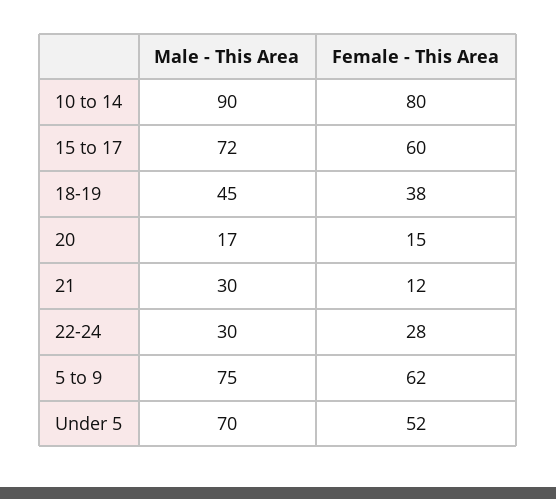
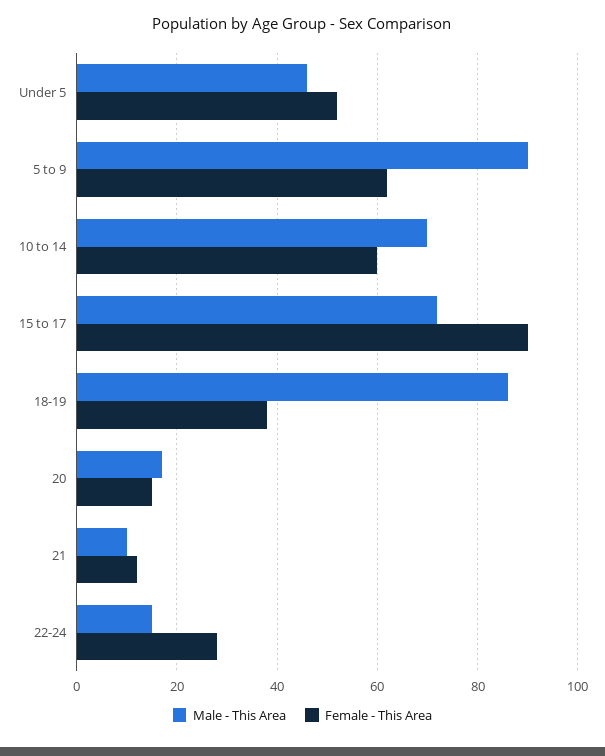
  {
    "Male - This Area": {
-     "10 to 14": 90,
+     "10 to 14": 70,
      "15 to 17": 72,
-     "18-19": 45,
+     "18-19": 85,
      "20": 17,
-     "21": 30,
+     "21": 10,
-     "22-24": 30,
+     "22-24": 15,
-     "5 to 9": 75,
+     "5 to 9": 90,
-     "Under 5": 70
+     "Under 5": 45
    },
    "Female - This Area": {
-     "10 to 14": 80,
+     "10 to 14": 60,
-     "15 to 17": 60,
+     "15 to 17": 90,
      "18-19": 38,
      "20": 15,
      "21": 12,
      "22-24": 28,
      "5 to 9": 62,
      "Under 5": 52
    }
  }

